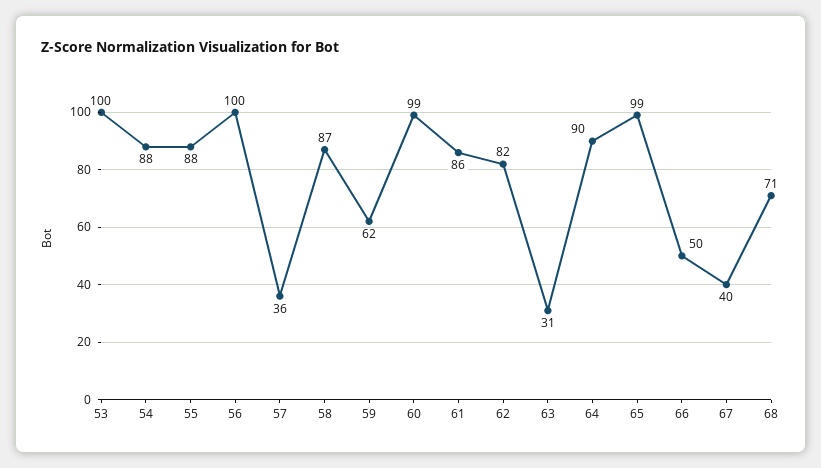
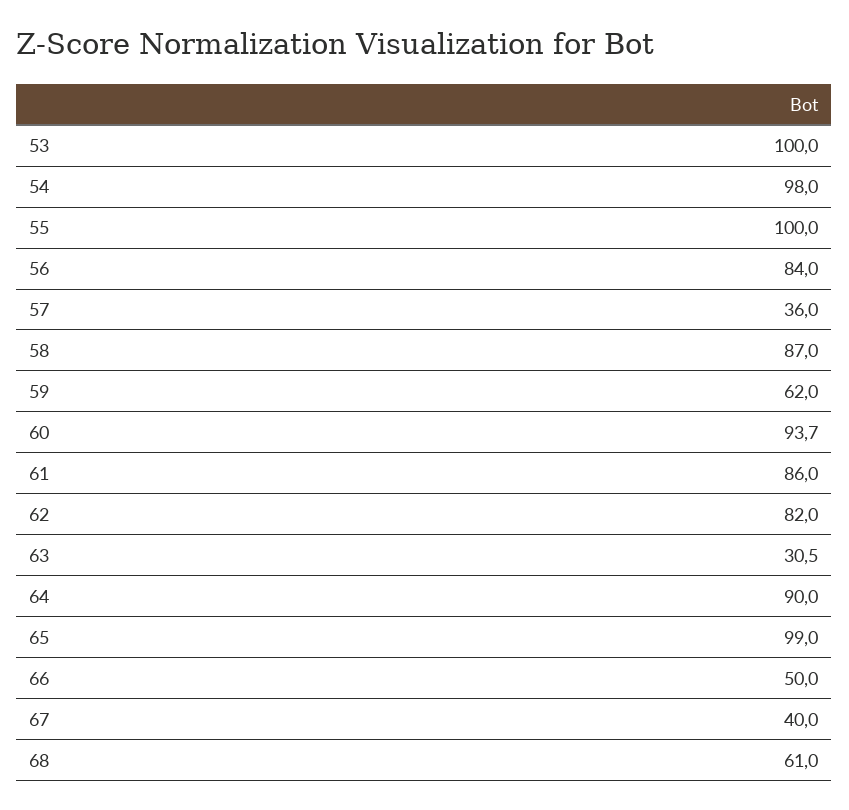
  {
    "53": 100,
-   "54": 88,
+   "54": 98,
-   "55": 88,
+   "55": 100,
-   "56": 100,
+   "56": 84,
    "57": 36,
    "58": 87,
    "59": 62,
-   "60": 99,
+   "60": 93.7,
    "61": 86,
    "62": 82,
    "63": 30.5,
    "64": 90,
    "65": 99,
    "66": 50,
    "67": 40,
-   "68": 71
+   "68": 61
  }

